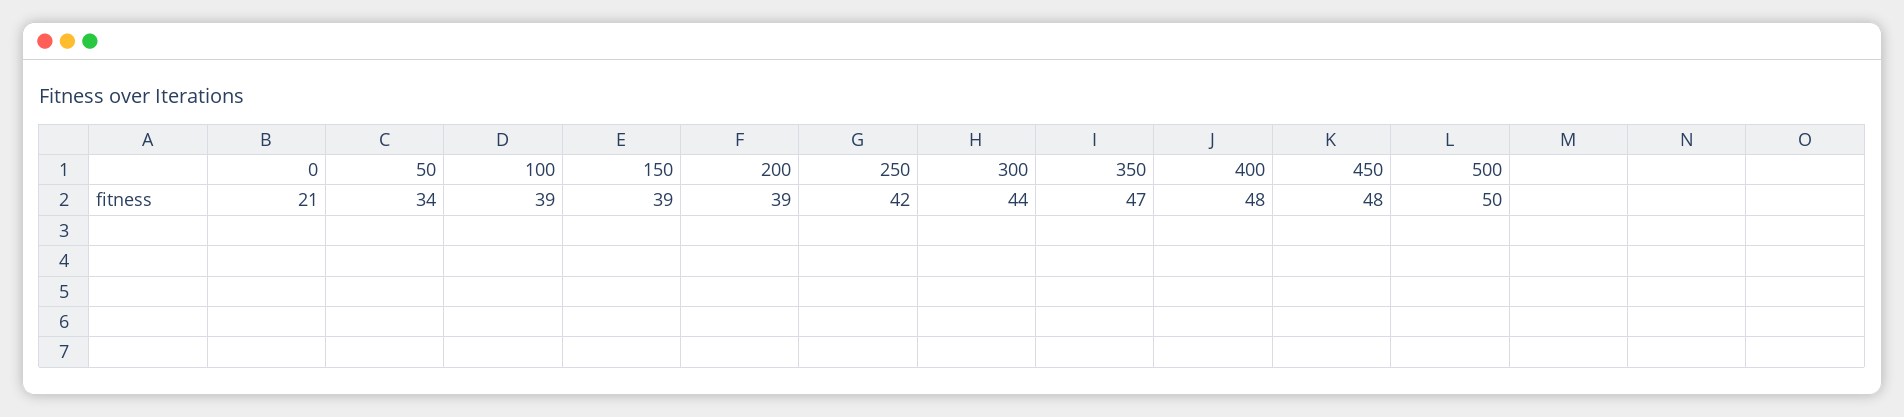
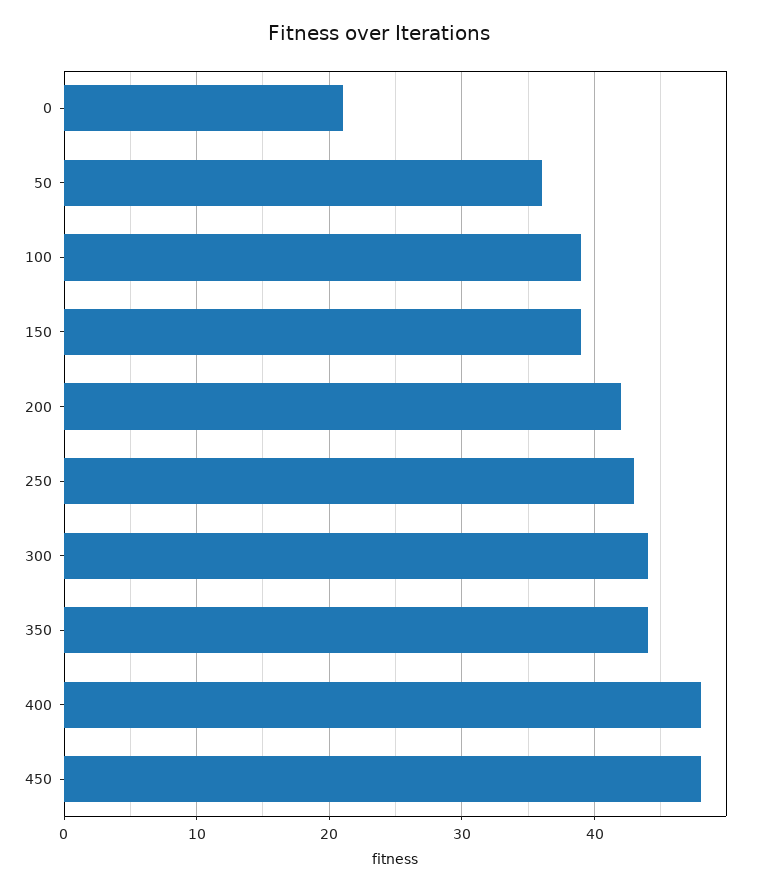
  {
    "0": 21,
-   "50": 34,
+   "50": 36,
    "100": 39,
    "150": 39,
-   "200": 39,
+   "200": 42,
-   "250": 42,
+   "250": 43,
    "300": 44,
-   "350": 47,
+   "350": 44,
    "400": 48,
-   "450": 48,
+   "450": 48
-   "500": 50
  }

